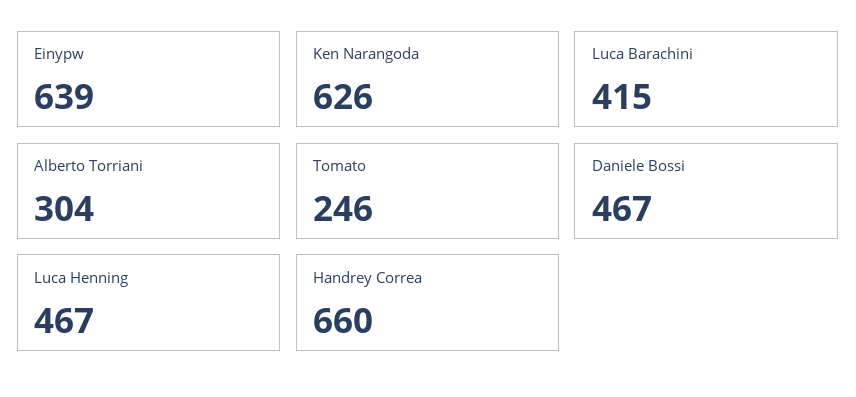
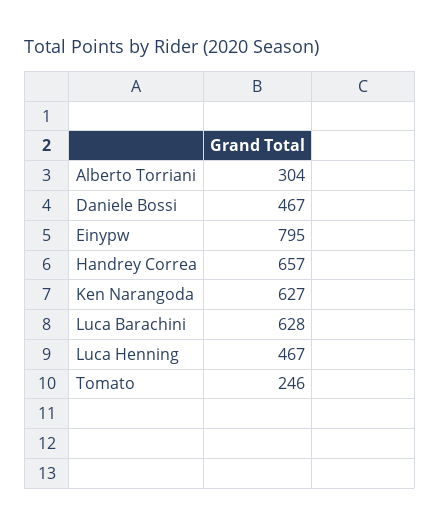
  {
-   "Einypw": 639,
+   "Einypw": 795,
-   "Ken Narangoda": 626,
+   "Ken Narangoda": 627,
-   "Luca Barachini": 415,
+   "Luca Barachini": 628,
    "Alberto Torriani": 304,
    "Tomato": 246,
    "Daniele Bossi": 467,
    "Luca Henning": 467,
-   "Handrey Correa": 660
+   "Handrey Correa": 657
  }

